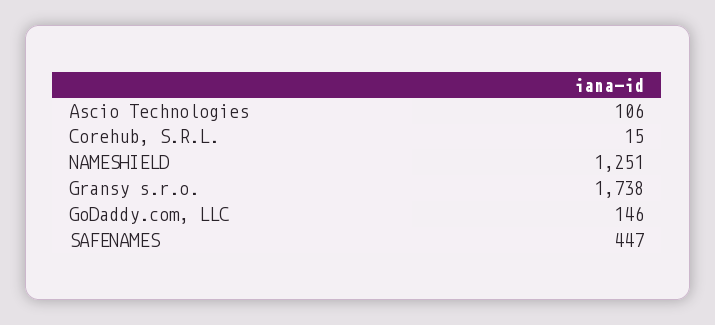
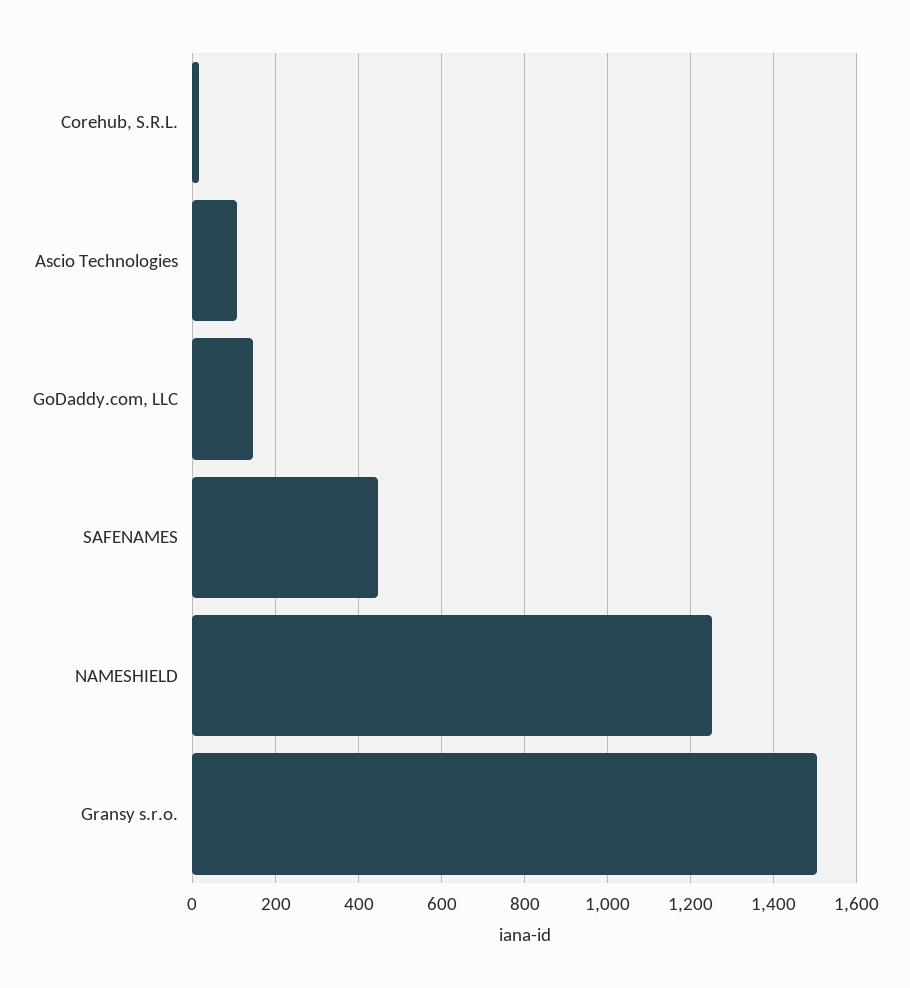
  {
    "Ascio Technologies": 106,
    "Corehub, S.R.L.": 15,
    "NAMESHIELD": 1251,
-   "Gransy s.r.o.": 1738,
+   "Gransy s.r.o.": 1500,
    "GoDaddy.com, LLC": 146,
    "SAFENAMES": 447
  }

